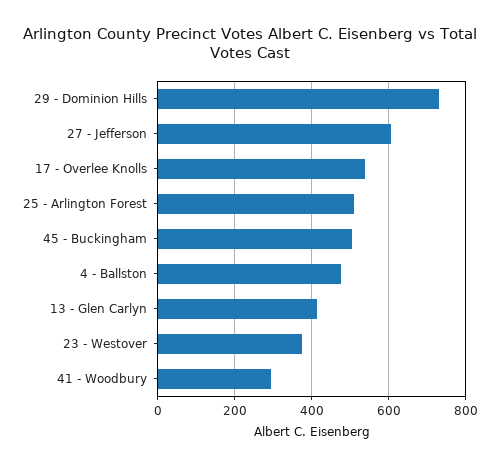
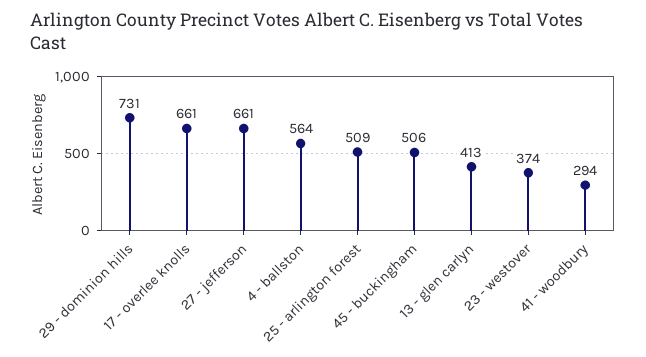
  {
    "29 - Dominion Hills": 731,
-   "27 - Jefferson": 600,
+   "27 - Jefferson": 661,
-   "17 - Overlee Knolls": 540,
+   "17 - Overlee Knolls": 661,
    "25 - Arlington Forest": 509,
    "45 - Buckingham": 506,
-   "4 - Ballston": 480,
+   "4 - Ballston": 564,
    "13 - Glen Carlyn": 413,
    "23 - Westover": 374,
    "41 - Woodbury": 294
  }

